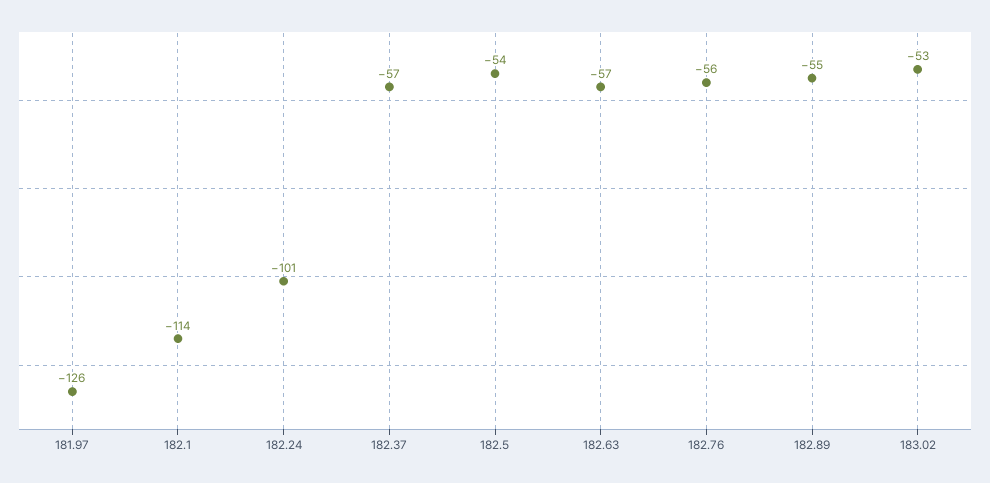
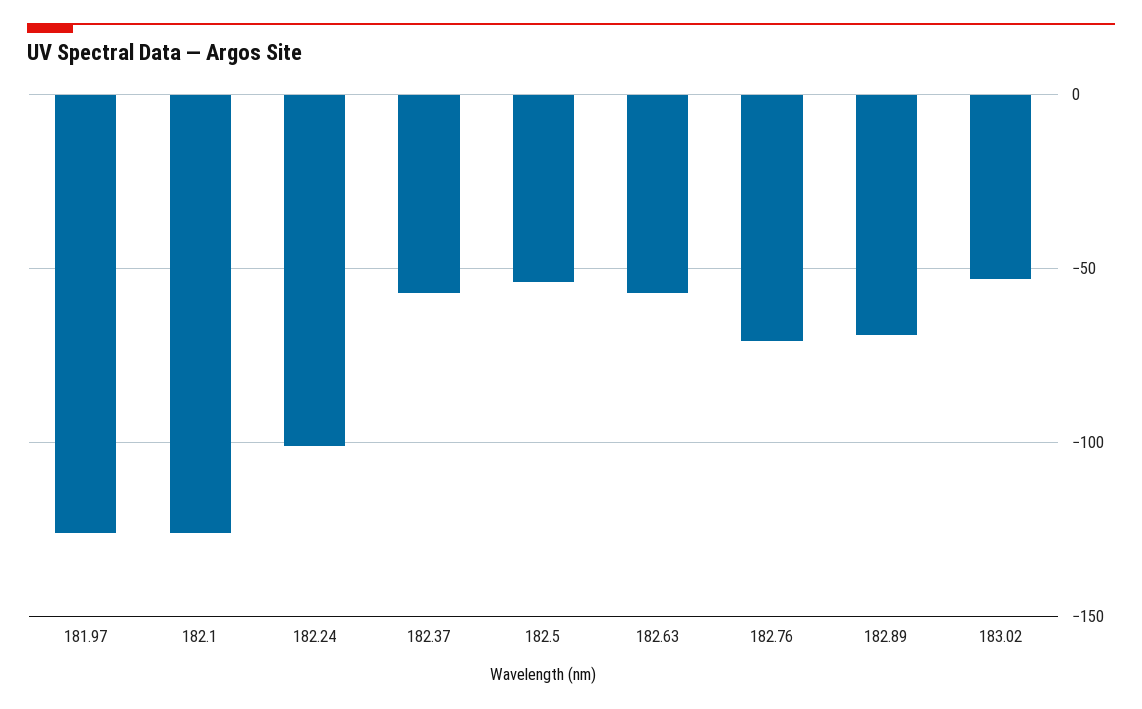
  {
    "181.97": -126,
-   "182.1": -114,
+   "182.1": -125,
    "182.24": -101,
    "182.37": -57,
    "182.5": -54,
    "182.63": -57,
-   "182.76": -56,
+   "182.76": -70,
-   "182.89": -55,
+   "182.89": -70,
    "183.02": -53
  }

